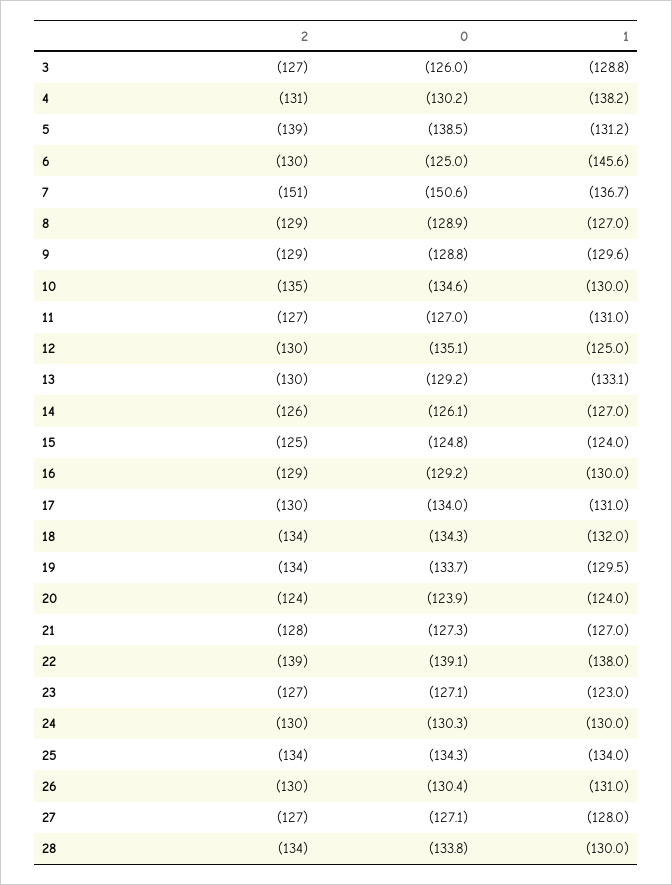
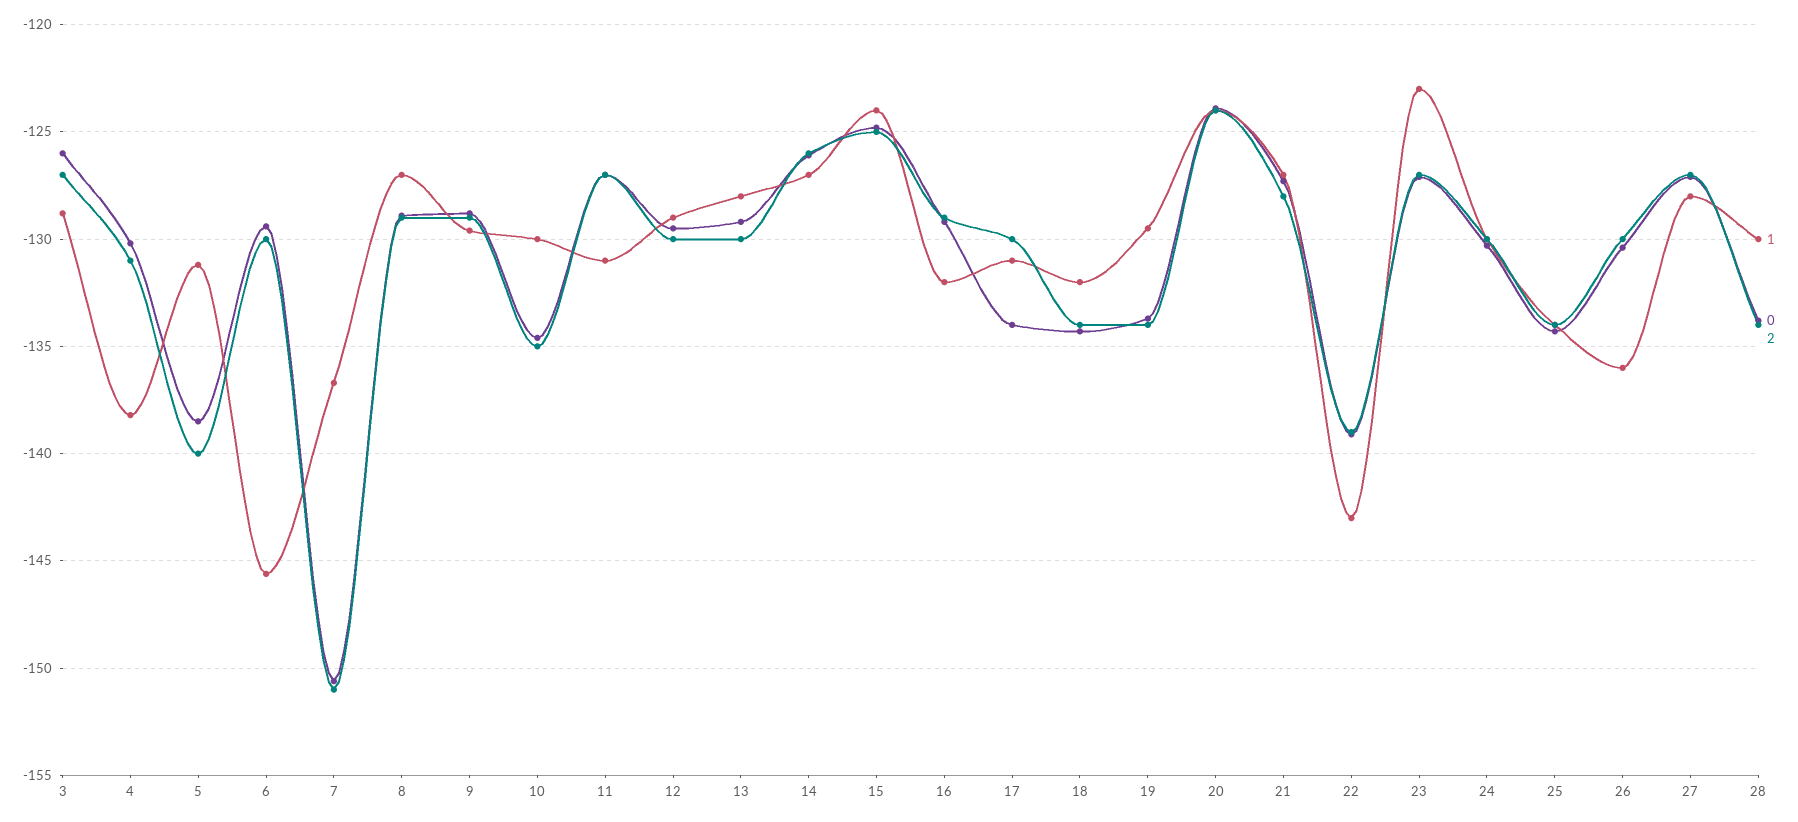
  {
    "2": {
      "3": -127,
      "4": -131,
-     "5": -139,
+     "5": -140,
      "6": -130,
      "7": -151,
      "8": -129,
      "9": -129,
      "10": -135,
      "11": -127,
      "12": -130,
      "13": -130,
      "14": -126,
      "15": -125,
      "16": -129,
      "17": -130,
      "18": -134,
      "19": -134,
      "20": -124,
      "21": -128,
      "22": -139,
      "23": -127,
      "24": -130,
      "25": -134,
      "26": -130,
      "27": -127,
      "28": -134
    },
    "0": {
      "3": -126,
      "4": -130.2,
      "5": -138.5,
-     "6": -125,
+     "6": -129.5,
      "7": -150.6,
      "8": -128.9,
      "9": -128.8,
      "10": -134.6,
      "11": -127,
-     "12": -135.1,
+     "12": -129.5,
      "13": -129.2,
      "14": -126.1,
      "15": -124.8,
      "16": -129.2,
      "17": -134,
      "18": -134.3,
      "19": -133.7,
      "20": -123.9,
      "21": -127.3,
      "22": -139.1,
      "23": -127.1,
      "24": -130.3,
      "25": -134.3,
      "26": -130.4,
      "27": -127.1,
      "28": -133.8
    },
    "1": {
      "3": -128.8,
      "4": -138.2,
      "5": -131.2,
      "6": -145.6,
      "7": -136.7,
      "8": -127,
      "9": -129.6,
      "10": -130,
      "11": -131,
-     "12": -125,
+     "12": -129,
-     "13": -133.1,
+     "13": -128,
      "14": -127,
      "15": -124,
-     "16": -130,
+     "16": -132,
      "17": -131,
      "18": -132,
      "19": -129.5,
      "20": -124,
      "21": -127,
-     "22": -138,
+     "22": -143,
      "23": -123,
      "24": -130,
      "25": -134,
-     "26": -131,
+     "26": -136,
      "27": -128,
      "28": -130
    }
  }

